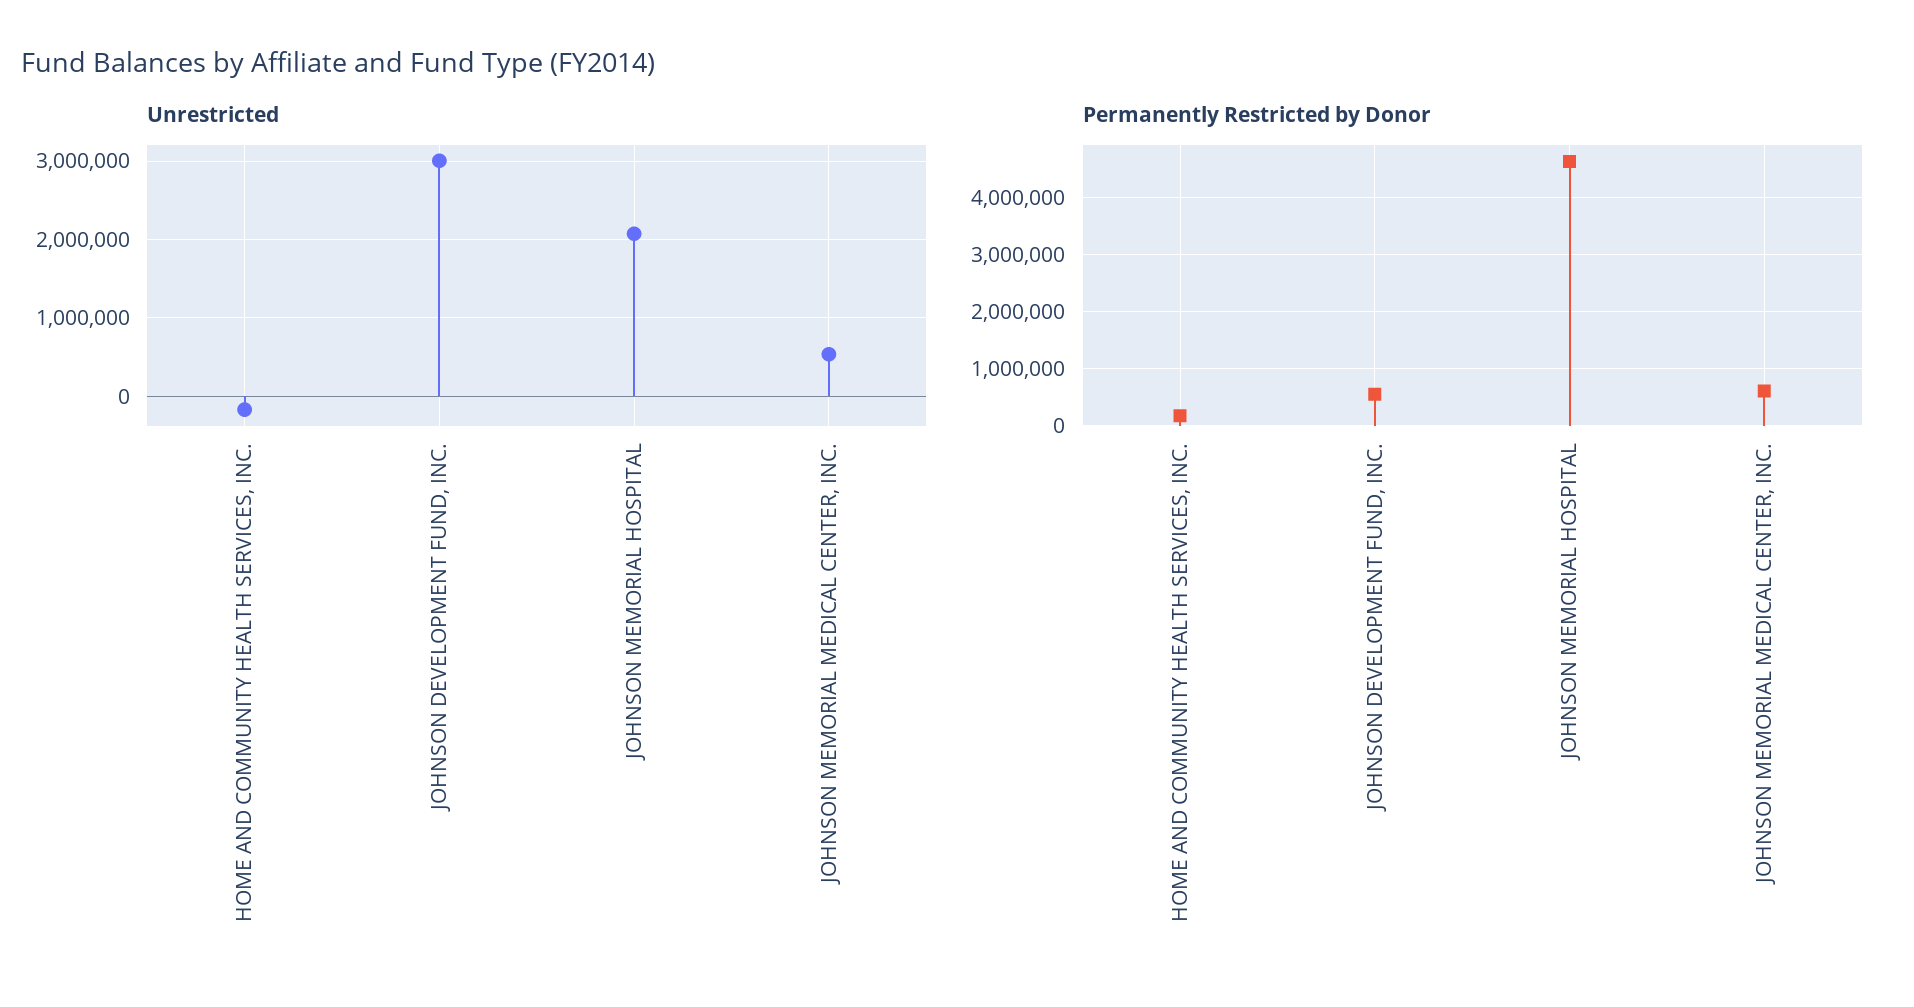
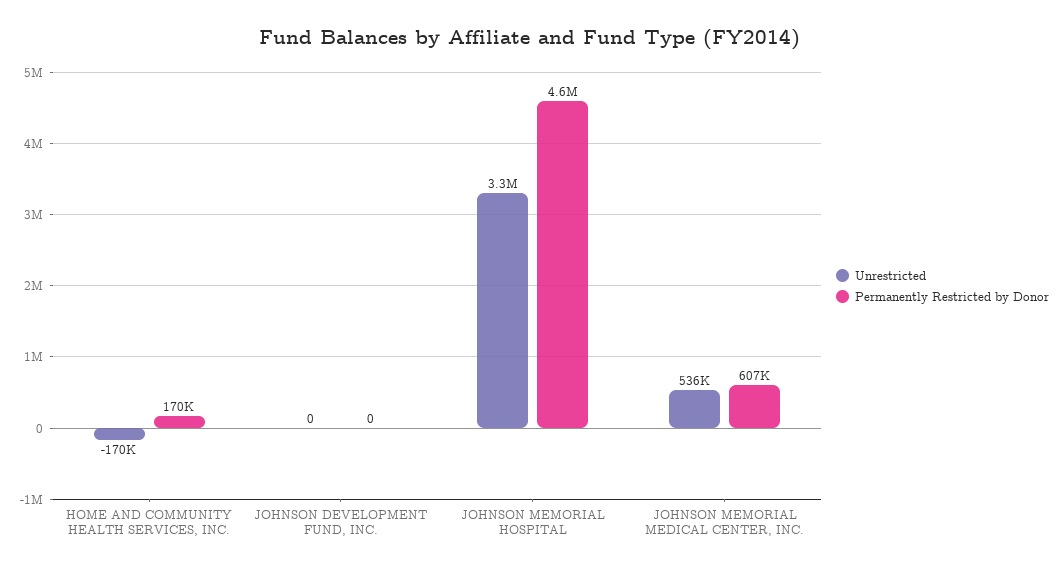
  {
    "Unrestricted": {
      "HOME AND COMMUNITY HEALTH SERVICES, INC.": -170000,
-     "JOHNSON DEVELOPMENT FUND, INC.": 3000000,
+     "JOHNSON DEVELOPMENT FUND, INC.": 0,
-     "JOHNSON MEMORIAL HOSPITAL": 2100000,
+     "JOHNSON MEMORIAL HOSPITAL": 3300000,
      "JOHNSON MEMORIAL MEDICAL CENTER, INC.": 536000
    },
    "Permanently Restricted by Donor": {
      "HOME AND COMMUNITY HEALTH SERVICES, INC.": 170000,
-     "JOHNSON DEVELOPMENT FUND, INC.": 600000,
+     "JOHNSON DEVELOPMENT FUND, INC.": 0,
      "JOHNSON MEMORIAL HOSPITAL": 4600000,
      "JOHNSON MEMORIAL MEDICAL CENTER, INC.": 607000
    }
  }

